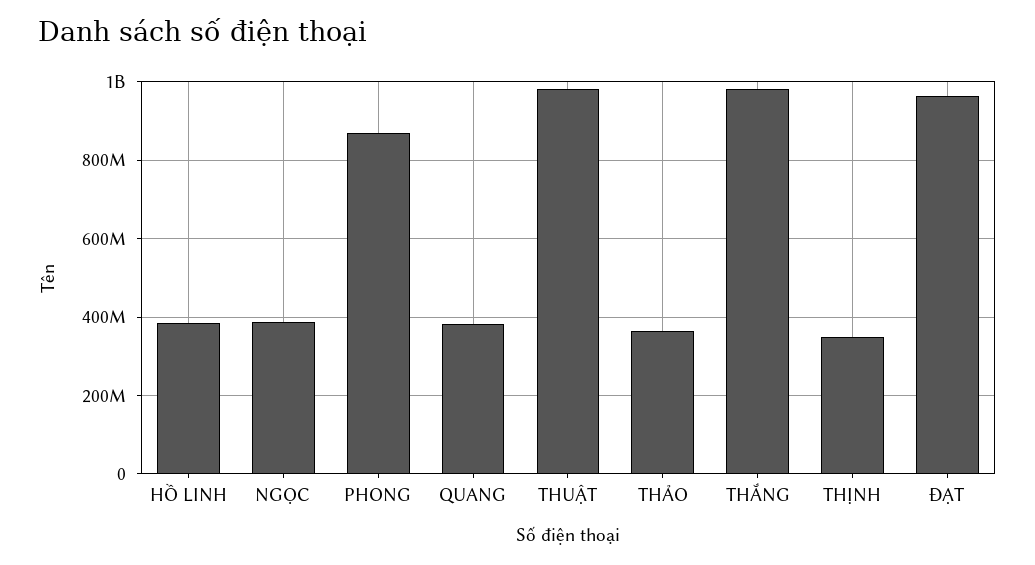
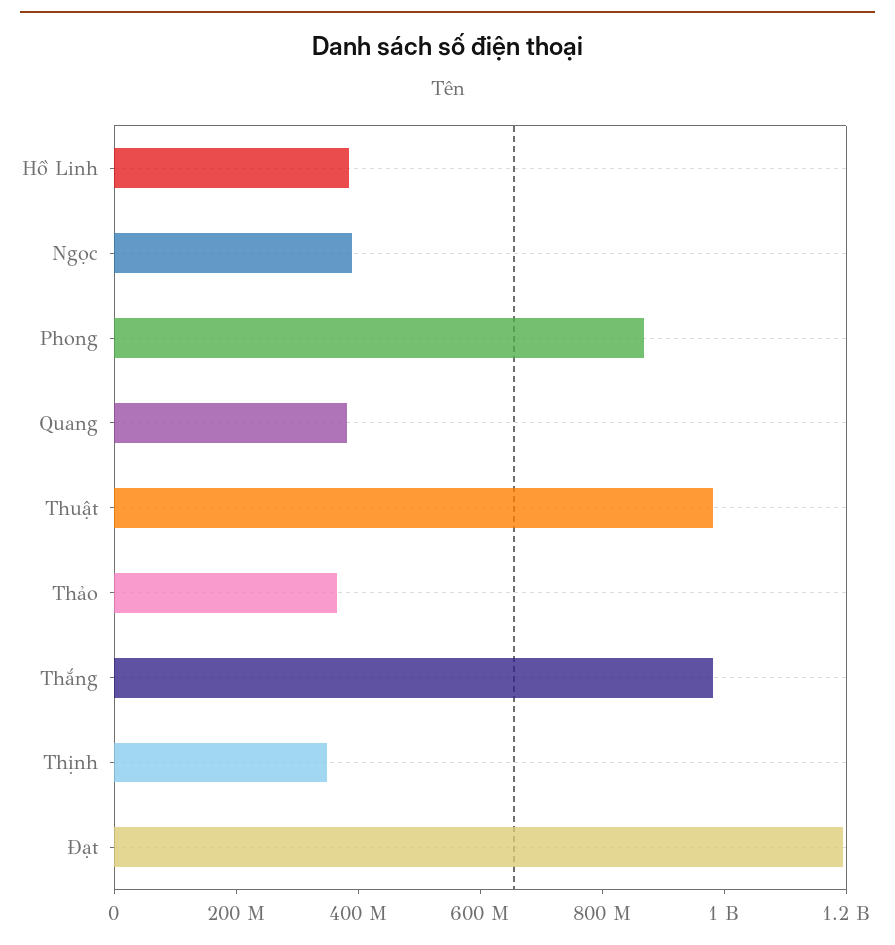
  {
    "HỒ LINH": 380000000,
    "NGỌC": 380000000,
    "PHONG": 860000000,
    "QUANG": 380000000,
    "THUẬT": 980000000,
    "THẢO": 360000000,
    "THẮNG": 980000000,
    "THỊNH": 340000000,
-   "ĐẠT": 960000000
+   "ĐẠT": 1200000000
  }

